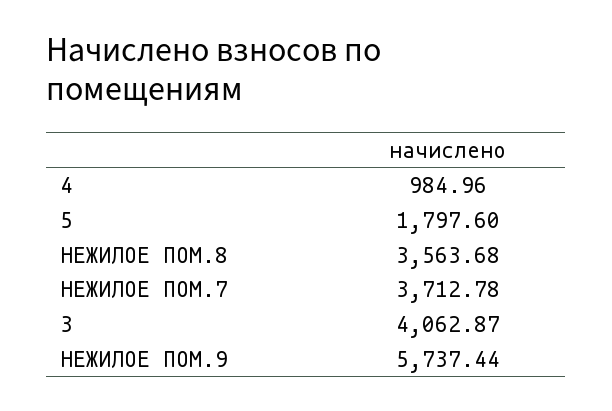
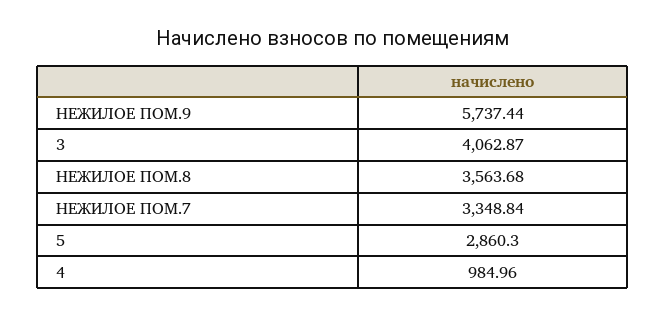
  {
    "4": 984.96,
-   "5": 1797.6,
+   "5": 2860.3,
    "НЕЖИЛОЕ ПОМ.8": 3563.68,
-   "НЕЖИЛОЕ ПОМ.7": 3712.78,
+   "НЕЖИЛОЕ ПОМ.7": 3348.84,
    "3": 4062.87,
    "НЕЖИЛОЕ ПОМ.9": 5737.44
  }

